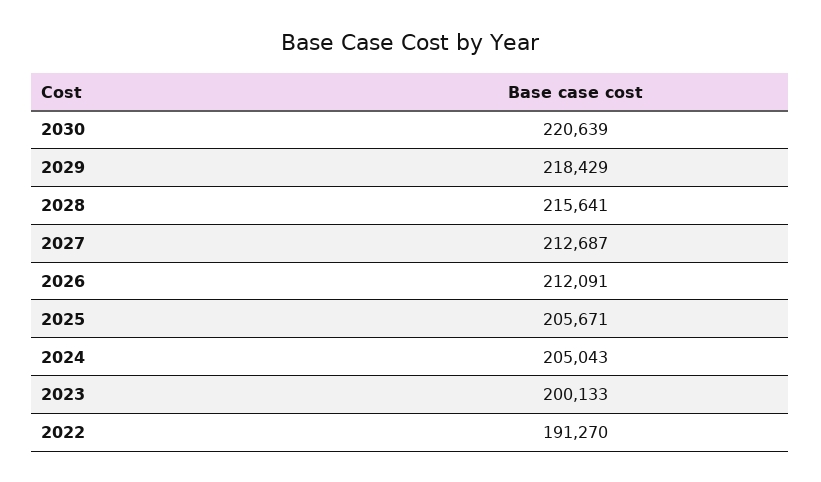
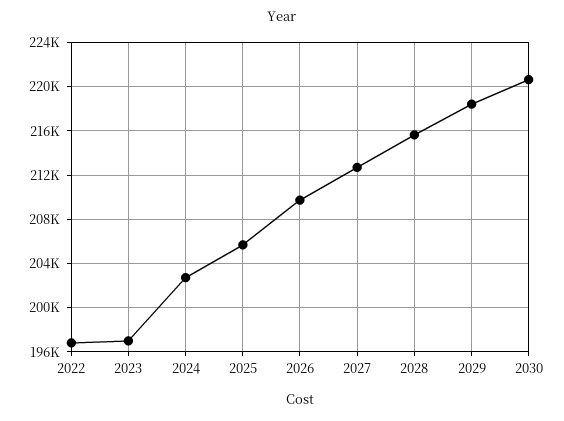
  {
    "2030": 220639,
    "2029": 218429,
    "2028": 215641,
    "2027": 212687,
-   "2026": 212091,
+   "2026": 210000,
    "2025": 205671,
-   "2024": 205043,
+   "2024": 203000,
-   "2023": 200133,
+   "2023": 197000,
-   "2022": 191270
+   "2022": 197000
  }

